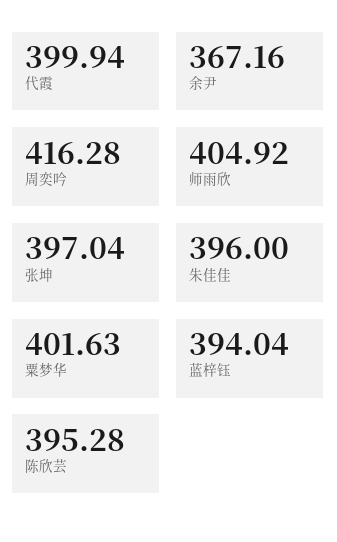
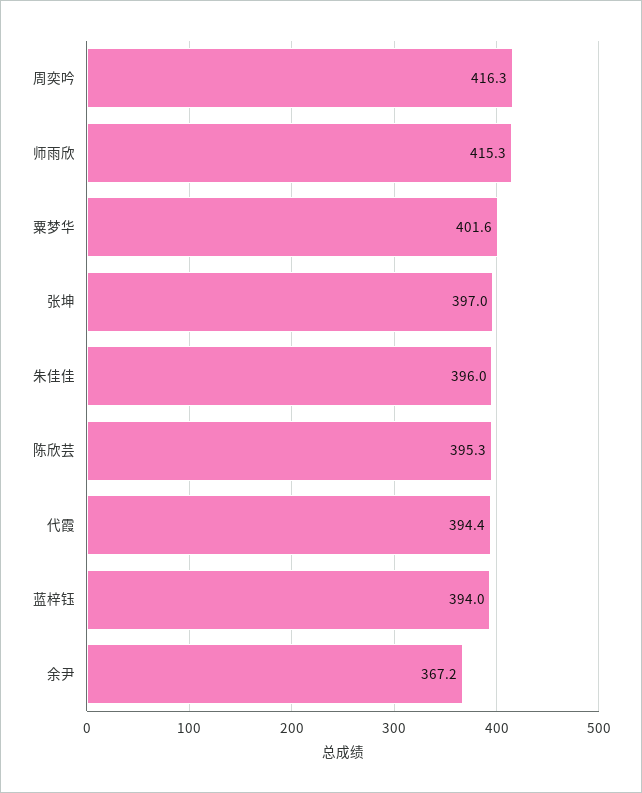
  {
-   "代霞": 399.94,
+   "代霞": 394.4,
    "余尹": 367.16,
    "周奕吟": 416.28,
-   "师雨欣": 404.92,
+   "师雨欣": 415.3,
    "张坤": 397.04,
    "朱佳佳": 396,
    "粟梦华": 401.63,
    "蓝梓钰": 394.04,
    "陈欣芸": 395.28
  }

